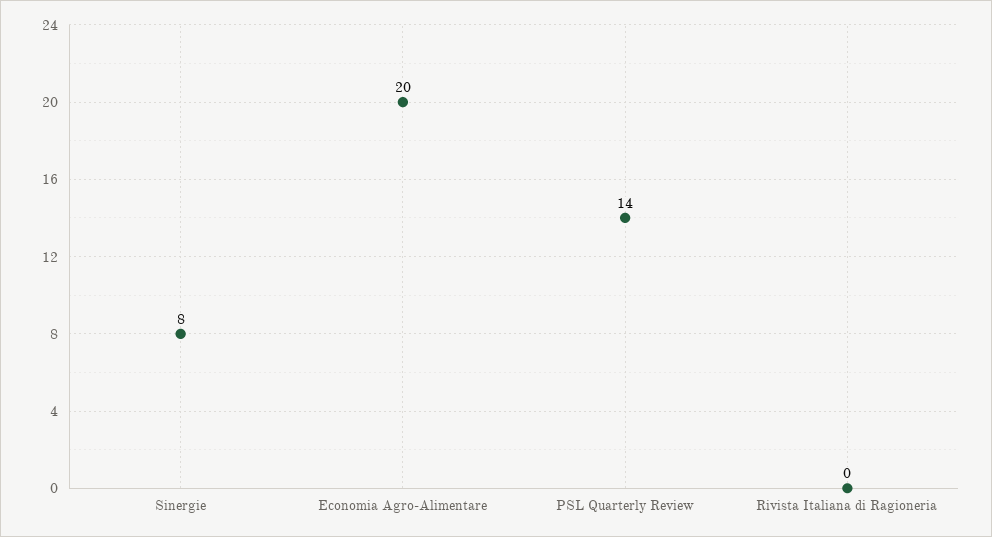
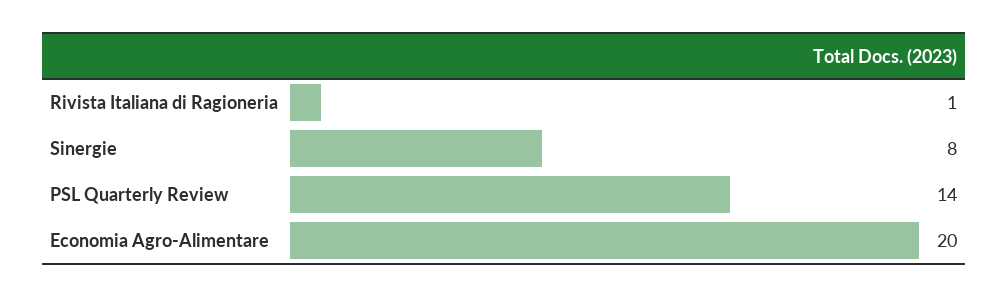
  {
    "Sinergie": 8,
    "Economia Agro-Alimentare": 20,
    "PSL Quarterly Review": 14,
-   "Rivista Italiana di Ragioneria": 0
+   "Rivista Italiana di Ragioneria": 1
  }

